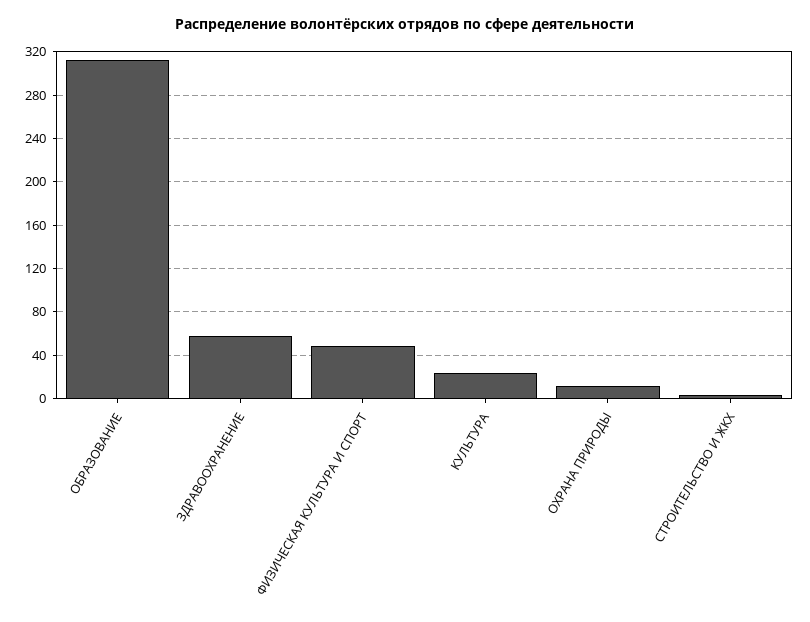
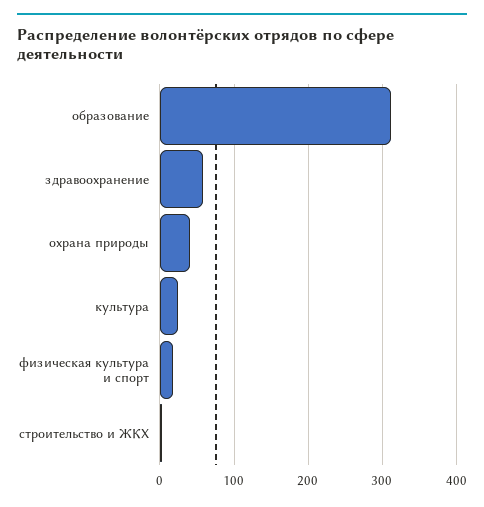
  {
    "ОБРАЗОВАНИЕ": 310,
    "ЗДРАВООХРАНЕНИЕ": 60,
-   "ФИЗИЧЕСКАЯ КУЛЬТУРА И СПОРТ": 50,
+   "ФИЗИЧЕСКАЯ КУЛЬТУРА И СПОРТ": 20,
    "КУЛЬТУРА": 20,
-   "ОХРАНА ПРИРОДЫ": 10,
+   "ОХРАНА ПРИРОДЫ": 40,
    "СТРОИТЕЛЬСТВО И ЖКХ": 0
  }

